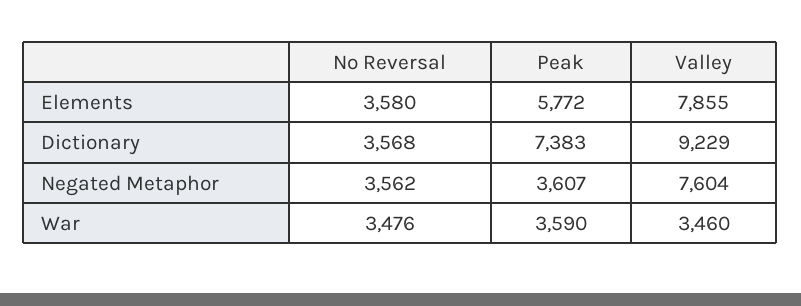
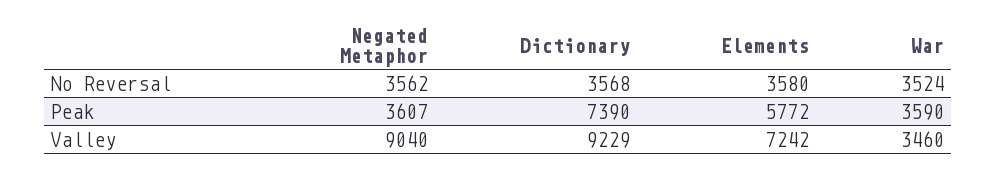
  {
    "No Reversal": {
      "Elements": 3580,
      "Dictionary": 3568,
      "Negated Metaphor": 3562,
-     "War": 3476
+     "War": 3524
    },
    "Peak": {
      "Elements": 5772,
-     "Dictionary": 7383,
+     "Dictionary": 7390,
      "Negated Metaphor": 3607,
      "War": 3590
    },
    "Valley": {
-     "Elements": 7855,
+     "Elements": 7242,
      "Dictionary": 9229,
-     "Negated Metaphor": 7604,
+     "Negated Metaphor": 9040,
      "War": 3460
    }
  }

